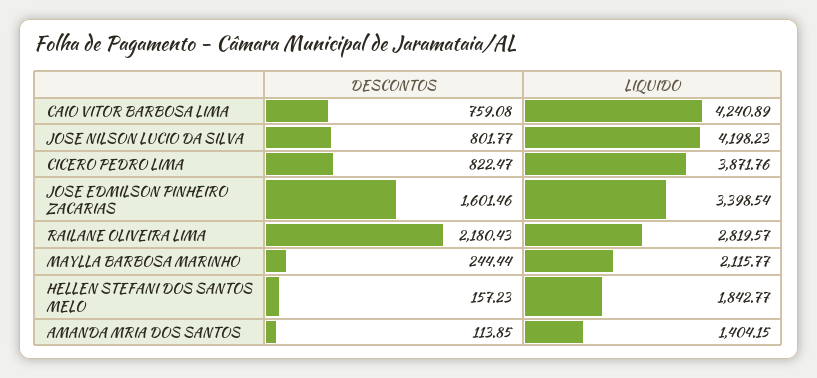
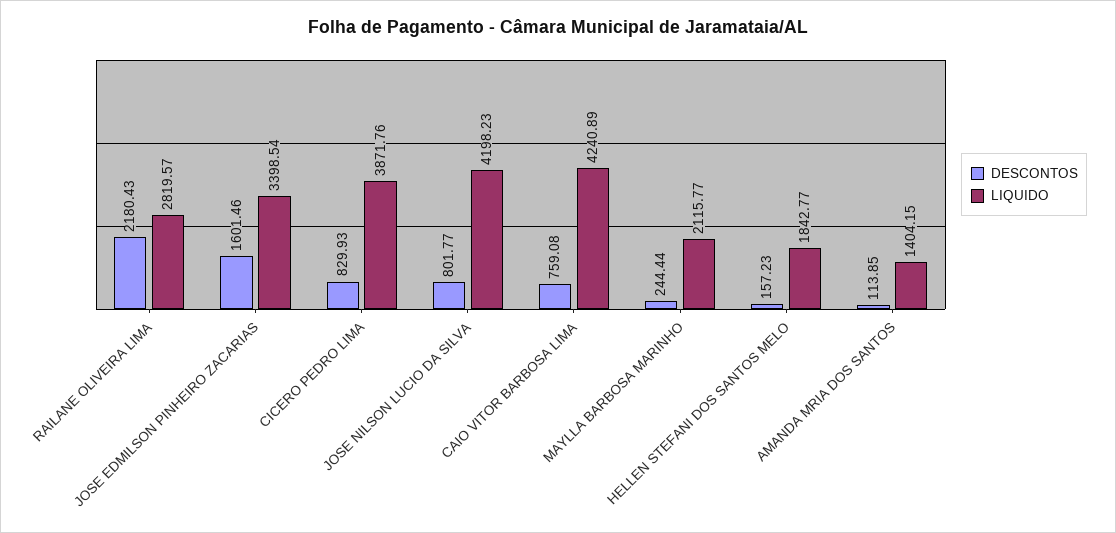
  {
    "DESCONTOS": {
      "CAIO VITOR BARBOSA LIMA": 759.08,
      "JOSE NILSON LUCIO DA SILVA": 801.77,
-     "CICERO PEDRO LIMA": 822.47,
+     "CICERO PEDRO LIMA": 829.93,
      "JOSE EDMILSON PINHEIRO ZACARIAS": 1601.46,
      "RAILANE OLIVEIRA LIMA": 2180.43,
      "MAYLLA BARBOSA MARINHO": 244.44,
      "HELLEN STEFANI DOS SANTOS MELO": 157.23,
      "AMANDA MRIA DOS SANTOS": 113.85
    },
    "LIQUIDO": {
      "CAIO VITOR BARBOSA LIMA": 4240.89,
      "JOSE NILSON LUCIO DA SILVA": 4198.23,
      "CICERO PEDRO LIMA": 3871.76,
      "JOSE EDMILSON PINHEIRO ZACARIAS": 3398.54,
      "RAILANE OLIVEIRA LIMA": 2819.57,
      "MAYLLA BARBOSA MARINHO": 2115.77,
      "HELLEN STEFANI DOS SANTOS MELO": 1842.77,
      "AMANDA MRIA DOS SANTOS": 1404.15
    }
  }

